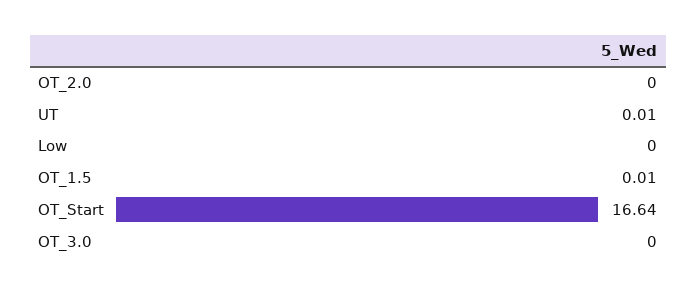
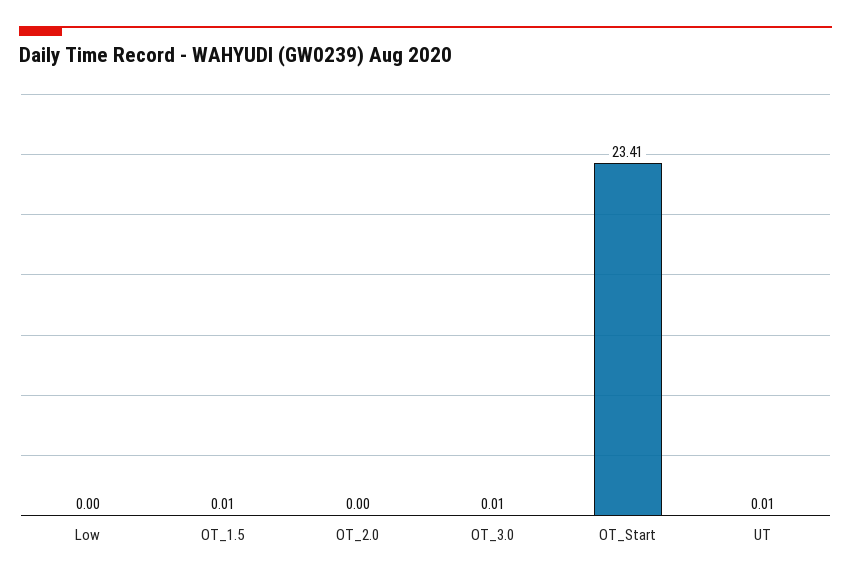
  {
    "OT_2.0": 0,
    "UT": 0.01,
    "Low": 0,
    "OT_1.5": 0.01,
-   "OT_Start": 16.64,
+   "OT_Start": 23.41,
-   "OT_3.0": 0
+   "OT_3.0": 0.01
  }

